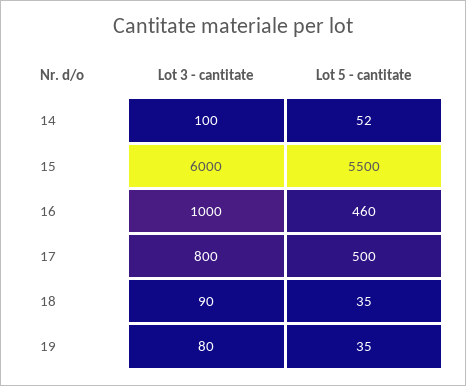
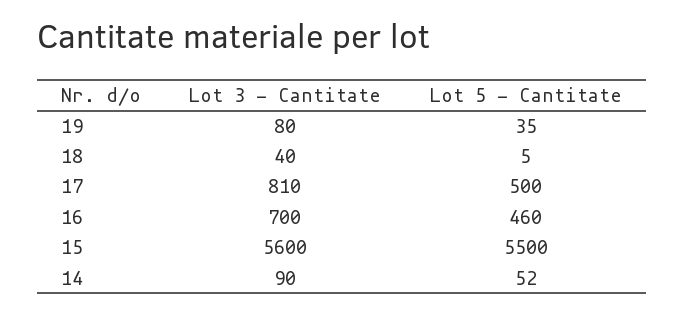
  {
    "Lot 3 - cantitate": {
-     "14": 100,
+     "14": 90,
-     "15": 6000,
+     "15": 5600,
-     "16": 1000,
+     "16": 700,
-     "17": 800,
+     "17": 810,
-     "18": 90,
+     "18": 40,
      "19": 80
    },
    "Lot 5 - cantitate": {
      "14": 52,
      "15": 5500,
      "16": 460,
      "17": 500,
-     "18": 35,
+     "18": 5,
      "19": 35
    }
  }

